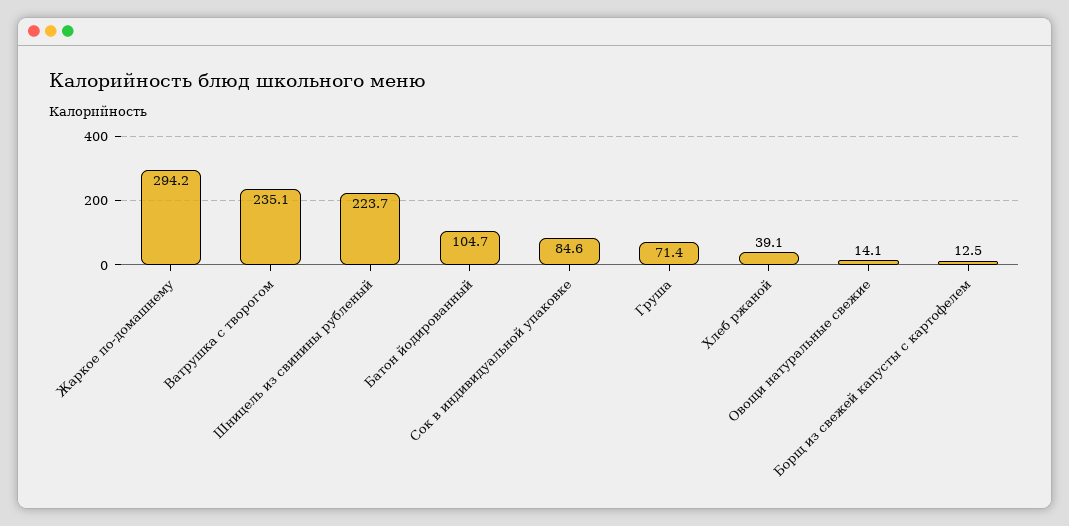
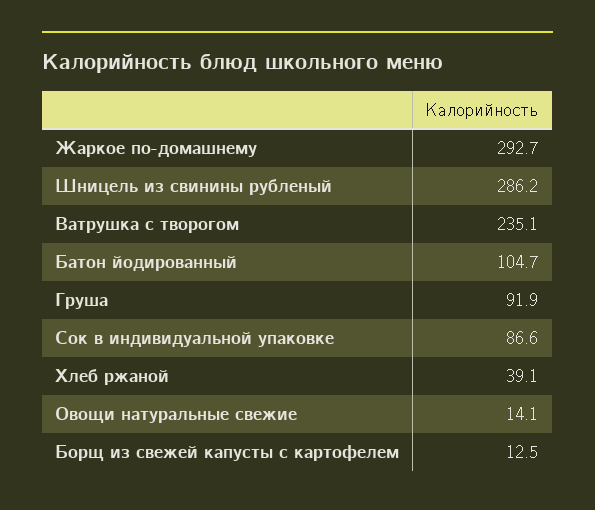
  {
-   "Жаркое по-домашнему": 294.2,
+   "Жаркое по-домашнему": 292.7,
    "Ватрушка с творогом": 235.1,
-   "Шницель из свинины рубленый": 223.7,
+   "Шницель из свинины рубленый": 286.2,
    "Батон йодированный": 104.7,
-   "Сок в индивидуальной упаковке": 84.6,
+   "Сок в индивидуальной упаковке": 86.6,
-   "Груша": 71.4,
+   "Груша": 91.9,
    "Хлеб ржаной": 39.1,
    "Овощи натуральные свежие": 14.1,
    "Борщ из свежей капусты с картофелем": 12.5
  }

